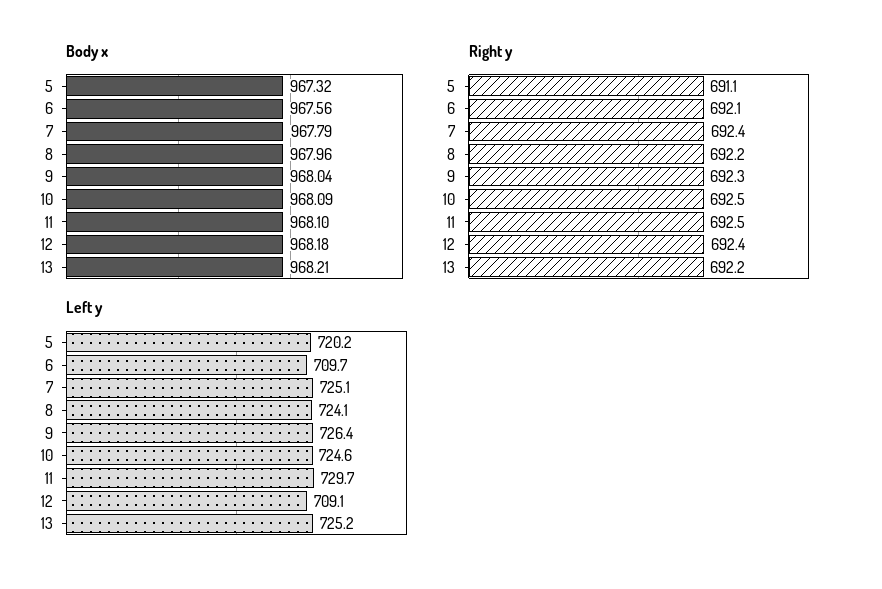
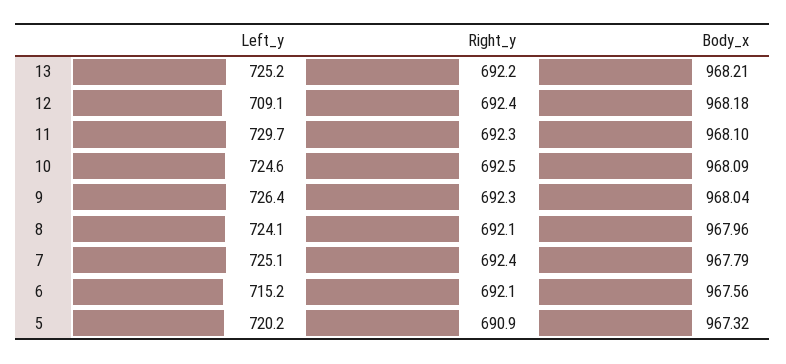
  {
    "Body x": {
      "5": 967.32,
      "6": 967.56,
      "7": 967.79,
      "8": 967.96,
      "9": 968.04,
      "10": 968.09,
      "11": 968.1,
      "12": 968.18,
      "13": 968.21
    },
    "Right y": {
-     "5": 691.1,
+     "5": 690.9,
      "6": 692.1,
      "7": 692.4,
-     "8": 692.2,
+     "8": 692.1,
      "9": 692.3,
      "10": 692.5,
-     "11": 692.5,
+     "11": 692.3,
      "12": 692.4,
      "13": 692.2
    },
    "Left y": {
      "5": 720.2,
-     "6": 709.7,
+     "6": 715.2,
      "7": 725.1,
      "8": 724.1,
      "9": 726.4,
      "10": 724.6,
      "11": 729.7,
      "12": 709.1,
      "13": 725.2
    }
  }

